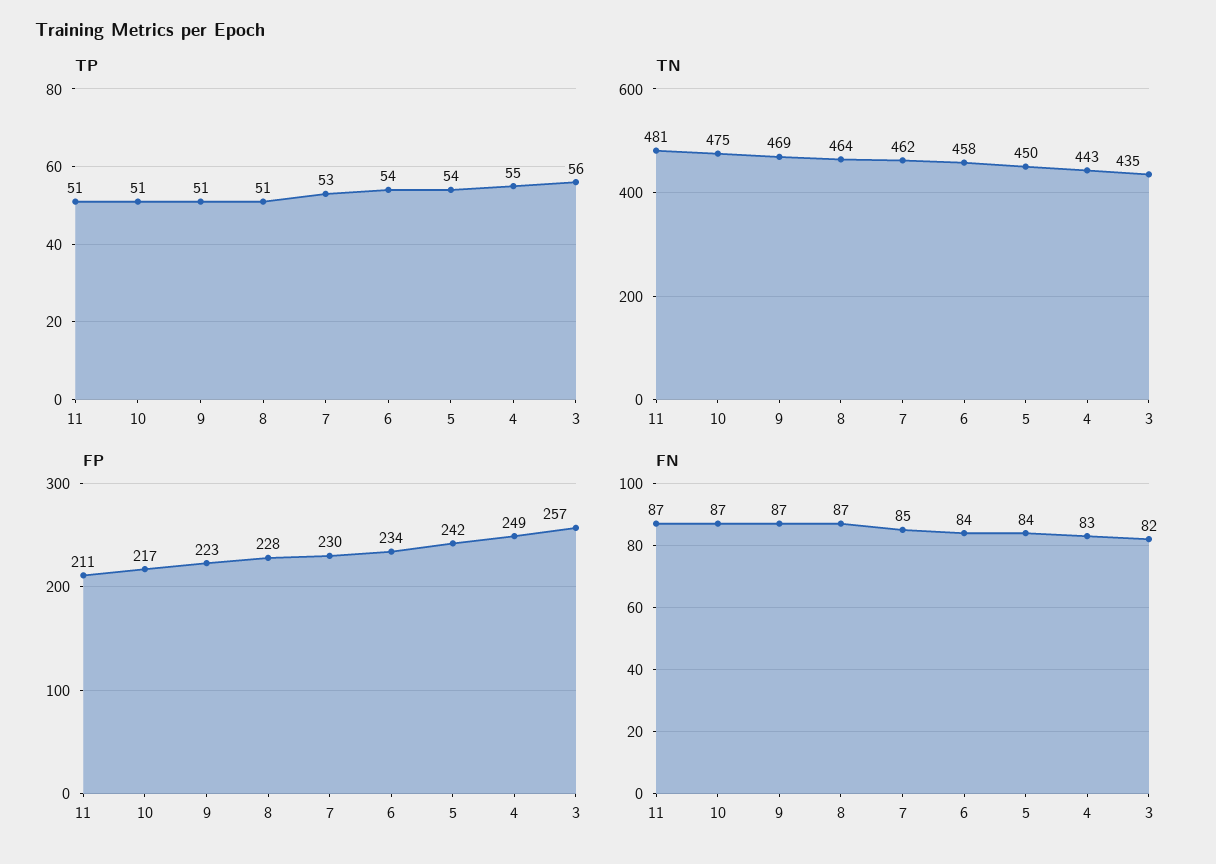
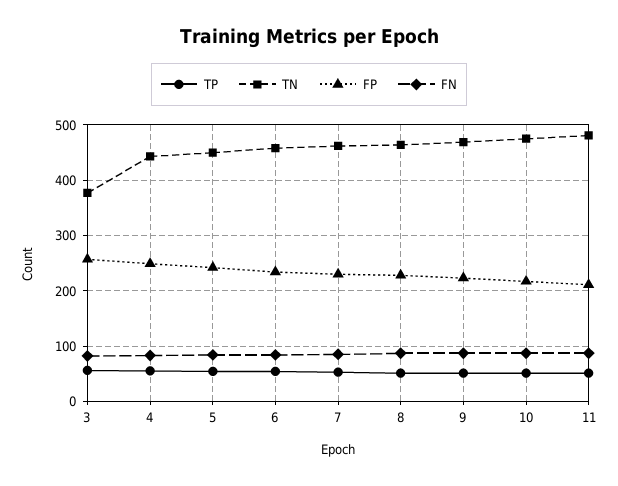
  {
    "TP": {
      "11": 51,
      "10": 51,
      "9": 51,
      "8": 51,
      "7": 53,
      "6": 54,
      "5": 54,
      "4": 55,
      "3": 56
    },
    "TN": {
      "11": 481,
      "10": 475,
      "9": 469,
      "8": 464,
      "7": 462,
      "6": 458,
      "5": 450,
      "4": 443,
-     "3": 435
+     "3": 380
    },
    "FP": {
      "11": 211,
      "10": 217,
      "9": 223,
      "8": 228,
      "7": 230,
      "6": 234,
      "5": 242,
      "4": 249,
      "3": 257
    },
    "FN": {
      "11": 87,
      "10": 87,
      "9": 87,
      "8": 87,
      "7": 85,
      "6": 84,
      "5": 84,
      "4": 83,
      "3": 82
    }
  }

